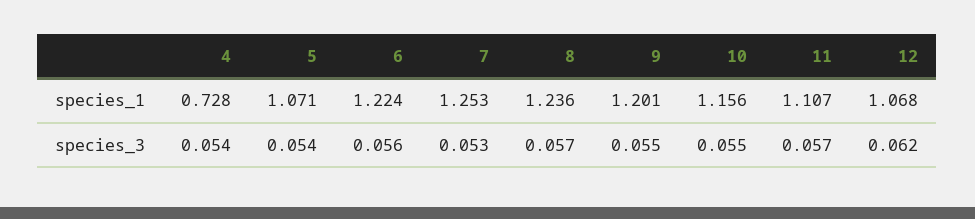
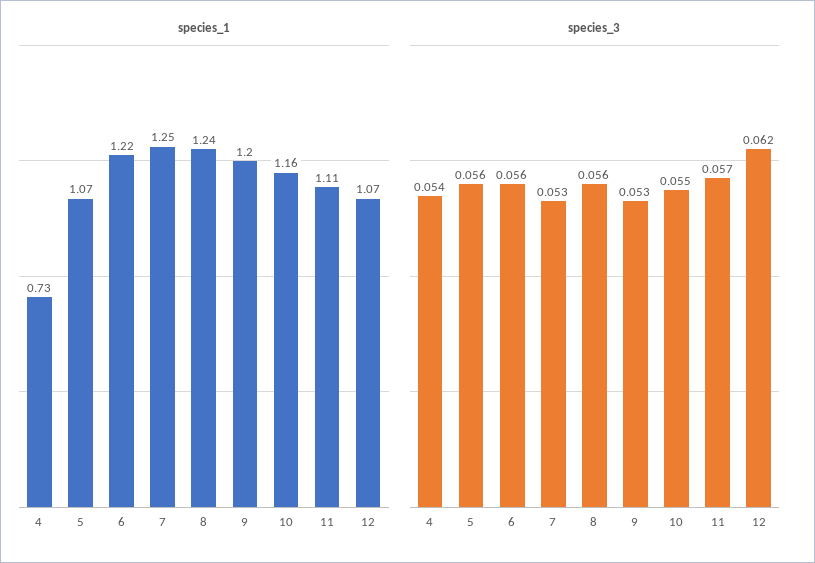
  {
    "species_1": {
      "4": 0.728,
      "5": 1.071,
      "6": 1.224,
      "7": 1.253,
      "8": 1.236,
      "9": 1.201,
      "10": 1.156,
      "11": 1.107,
      "12": 1.068
    },
    "species_3": {
      "4": 0.054,
-     "5": 0.054,
+     "5": 0.056,
      "6": 0.056,
      "7": 0.053,
-     "8": 0.057,
+     "8": 0.056,
-     "9": 0.055,
+     "9": 0.053,
      "10": 0.055,
      "11": 0.057,
      "12": 0.062
    }
  }

